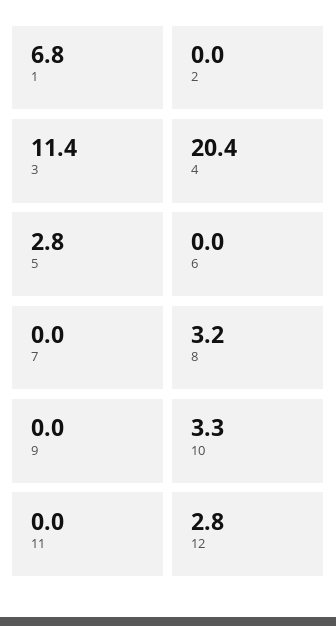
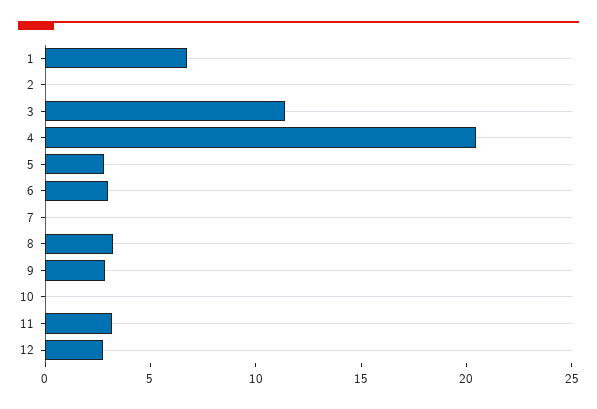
  {
    "1": 6.8,
    "2": 0,
    "3": 11.4,
    "4": 20.4,
    "5": 2.8,
-   "6": 0,
+   "6": 3,
    "7": 0,
    "8": 3.2,
-   "9": 0,
+   "9": 3,
-   "10": 3.3,
+   "10": 0,
-   "11": 0,
+   "11": 3,
    "12": 2.8
  }

